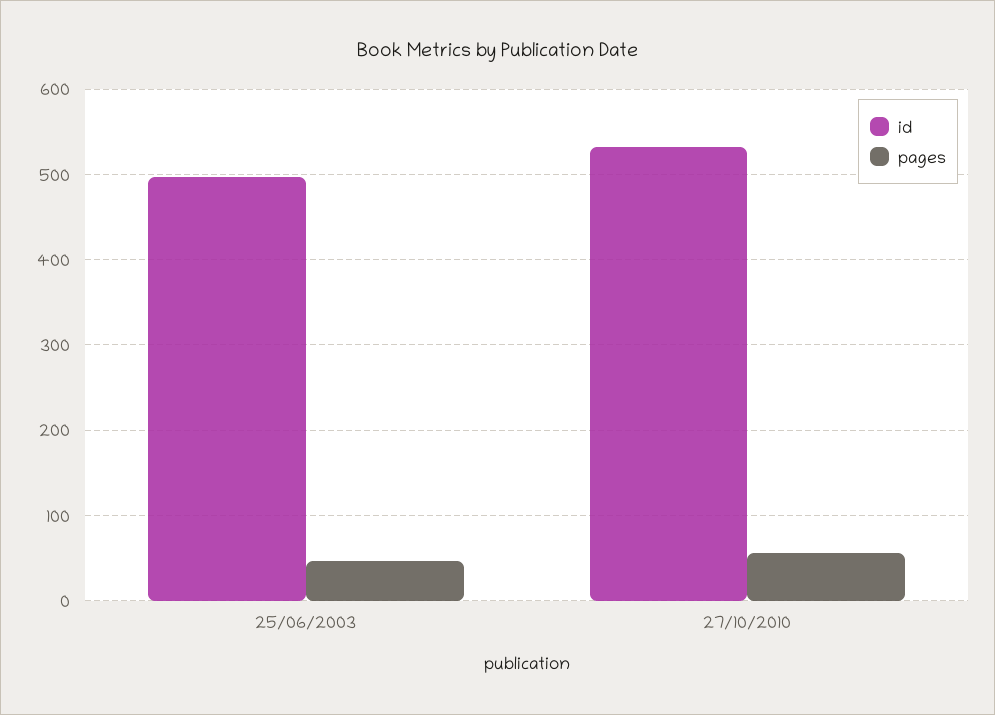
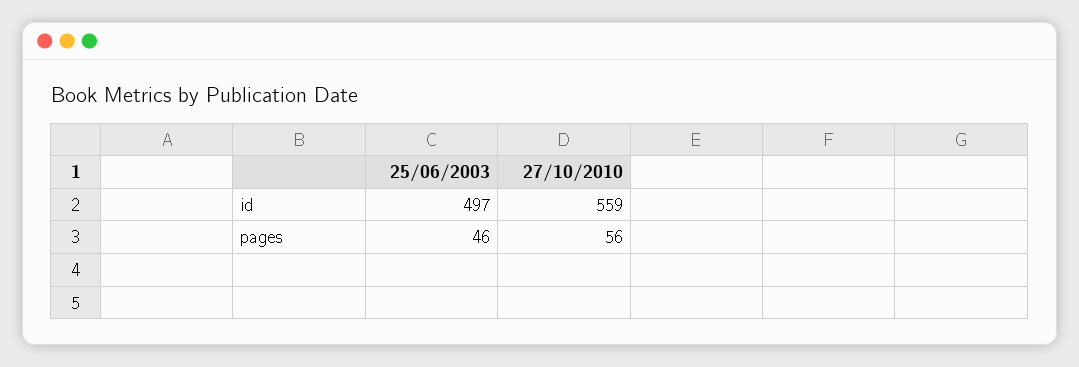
  {
    "id": {
      "25/06/2003": 497,
-     "27/10/2010": 530
+     "27/10/2010": 559
    },
    "pages": {
      "25/06/2003": 46,
      "27/10/2010": 56
    }
  }

